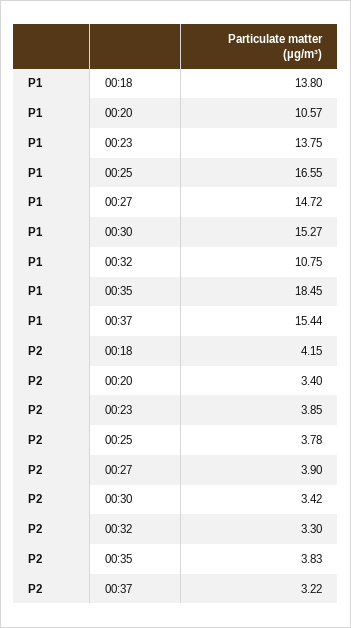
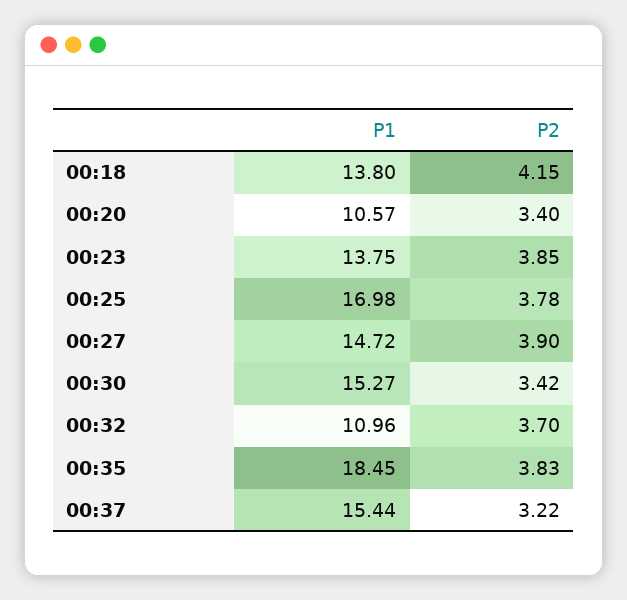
  {
    "P1": {
      "00:18": 13.8,
      "00:20": 10.57,
      "00:23": 13.75,
-     "00:25": 16.55,
+     "00:25": 16.98,
      "00:27": 14.72,
      "00:30": 15.27,
-     "00:32": 10.75,
+     "00:32": 10.96,
      "00:35": 18.45,
      "00:37": 15.44
    },
    "P2": {
      "00:18": 4.15,
      "00:20": 3.4,
      "00:23": 3.85,
      "00:25": 3.78,
      "00:27": 3.9,
      "00:30": 3.42,
-     "00:32": 3.3,
+     "00:32": 3.7,
      "00:35": 3.83,
      "00:37": 3.22
    }
  }

